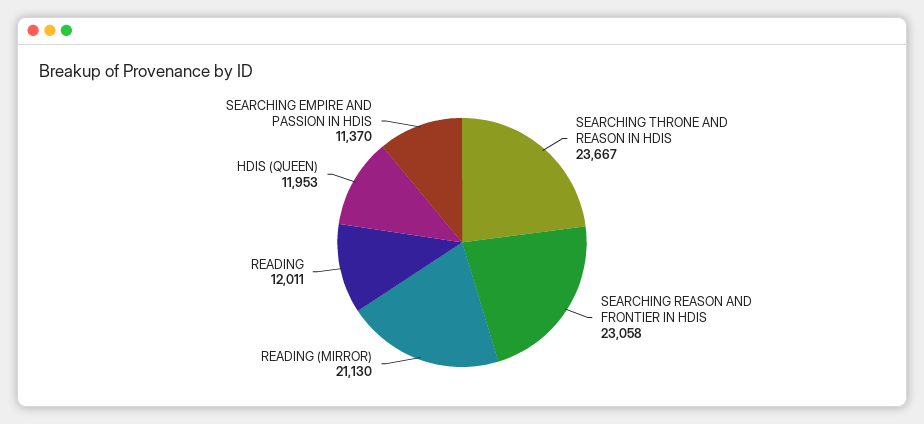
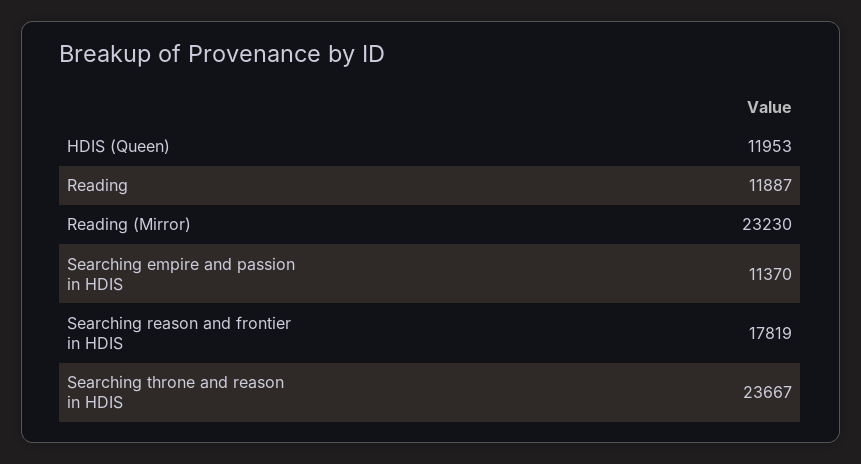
  {
    "SEARCHING THRONE AND REASON IN HDIS": 23667,
-   "SEARCHING REASON AND FRONTIER IN HDIS": 23058,
+   "SEARCHING REASON AND FRONTIER IN HDIS": 17819,
-   "READING (MIRROR)": 21130,
+   "READING (MIRROR)": 23230,
-   "READING": 12011,
+   "READING": 11887,
    "HDIS (QUEEN)": 11953,
    "SEARCHING EMPIRE AND PASSION IN HDIS": 11370
  }

